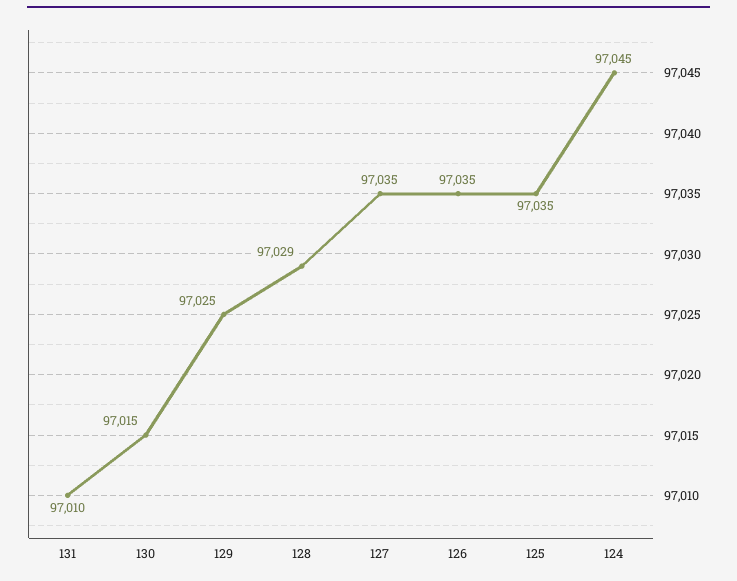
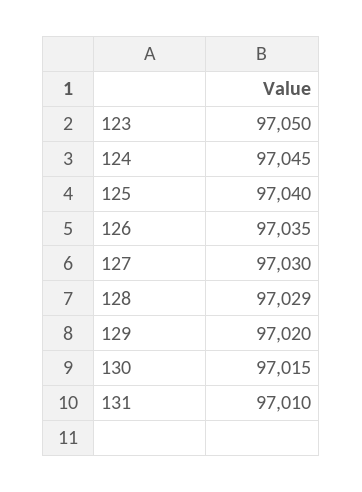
  {
    "131": 97010,
    "130": 97015,
-   "129": 97025,
+   "129": 97020,
    "128": 97029,
-   "127": 97035,
+   "127": 97030,
    "126": 97035,
-   "125": 97035,
+   "125": 97040,
-   "124": 97045
+   "124": 97045,
+   "123": 97050
  }

